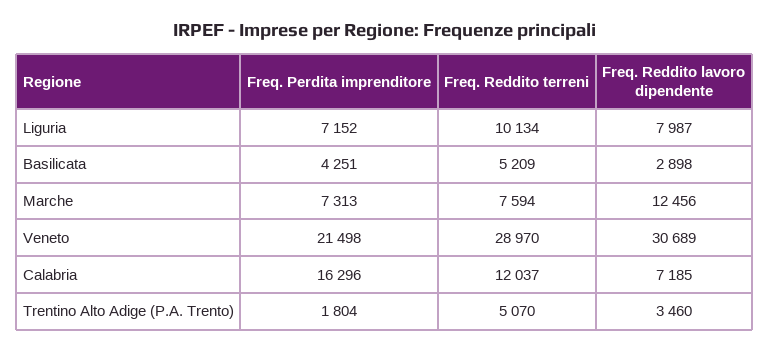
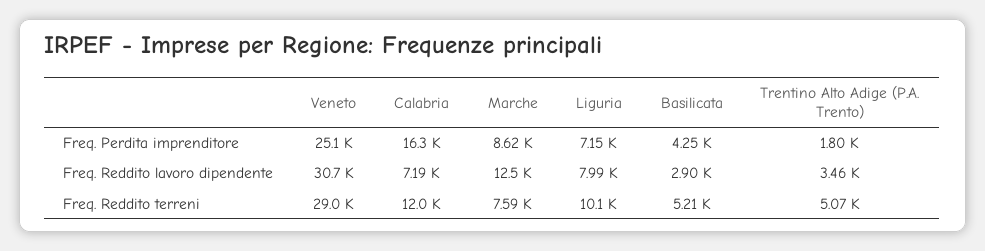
  {
    "Freq. Perdita imprenditore": {
      "Liguria": 7152,
      "Basilicata": 4251,
-     "Marche": 7313,
+     "Marche": 8620,
-     "Veneto": 21498,
+     "Veneto": 25100,
      "Calabria": 16296,
      "Trentino Alto Adige (P.A. Trento)": 1804
    },
    "Freq. Reddito terreni": {
      "Liguria": 10134,
      "Basilicata": 5209,
      "Marche": 7594,
      "Veneto": 28970,
      "Calabria": 12037,
      "Trentino Alto Adige (P.A. Trento)": 5070
    },
    "Freq. Reddito lavoro dipendente": {
      "Liguria": 7987,
      "Basilicata": 2898,
      "Marche": 12456,
      "Veneto": 30689,
      "Calabria": 7185,
      "Trentino Alto Adige (P.A. Trento)": 3460
    }
  }

